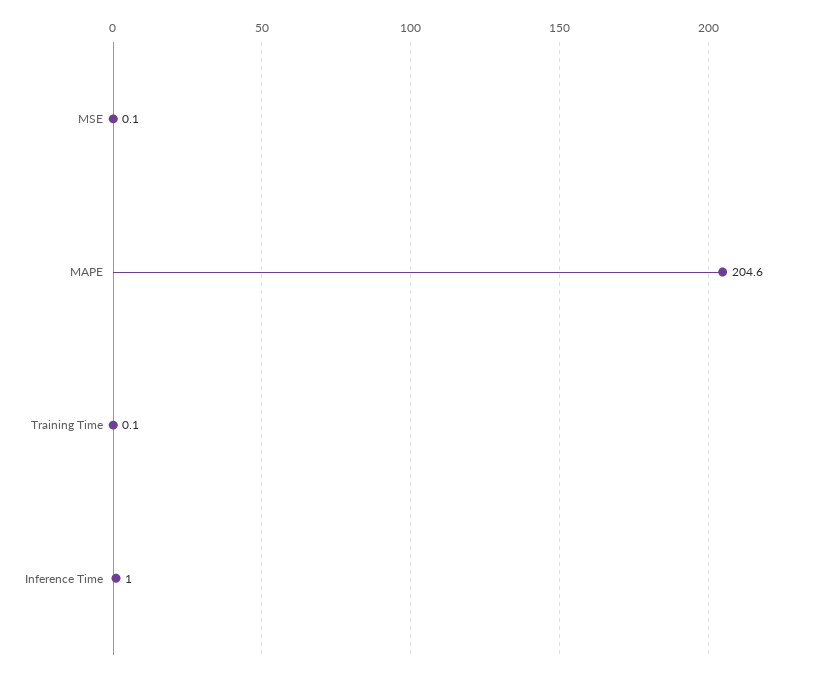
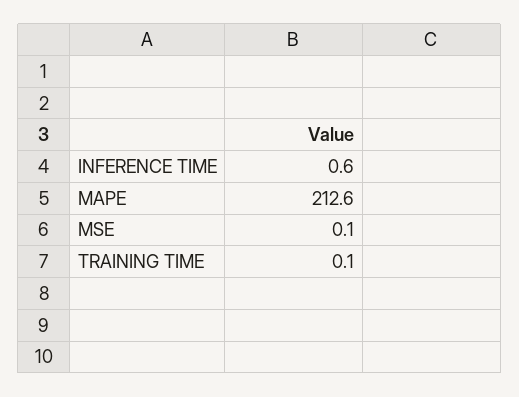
  {
    "MSE": 0.1,
-   "MAPE": 204.6,
+   "MAPE": 212.6,
    "Training Time": 0.1,
-   "Inference Time": 1
+   "Inference Time": 0.6
  }

